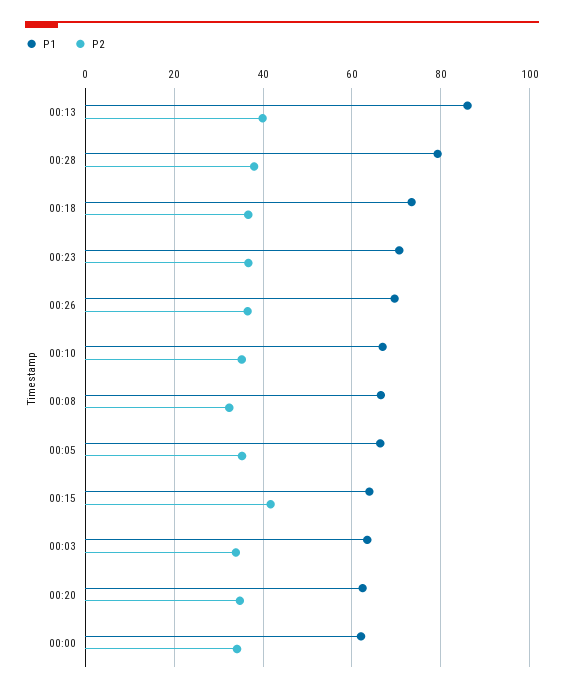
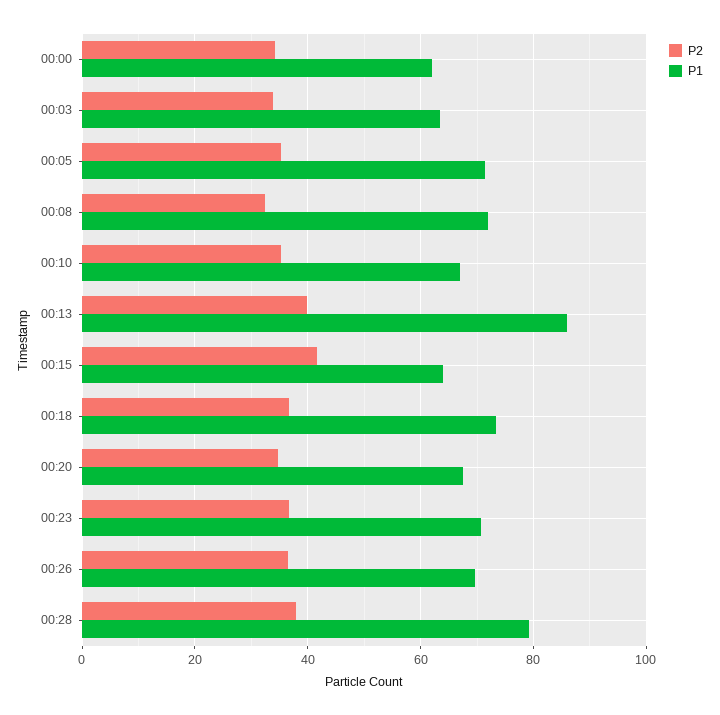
  {
    "P1": {
      "00:13": 86,
      "00:28": 80,
      "00:18": 74,
      "00:23": 70,
      "00:26": 70,
      "00:10": 66,
-     "00:08": 66,
+     "00:08": 72,
-     "00:05": 66,
+     "00:05": 72,
      "00:15": 64,
      "00:03": 64,
-     "00:20": 62,
+     "00:20": 68,
      "00:00": 62
    },
    "P2": {
      "00:13": 40,
      "00:28": 38,
      "00:18": 36,
      "00:23": 36,
      "00:26": 36,
      "00:10": 36,
      "00:08": 32,
      "00:05": 36,
      "00:15": 42,
      "00:03": 34,
      "00:20": 34,
      "00:00": 34
    }
  }

